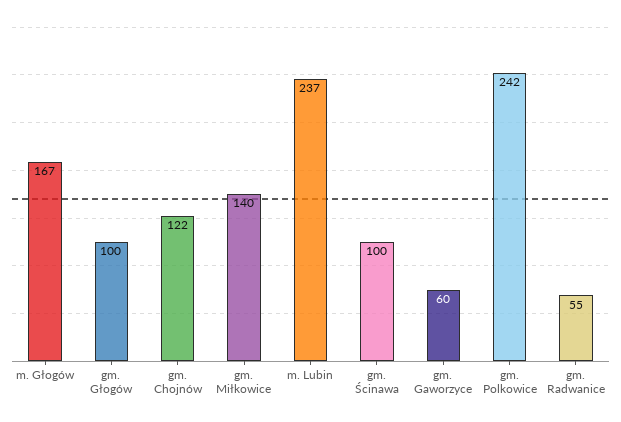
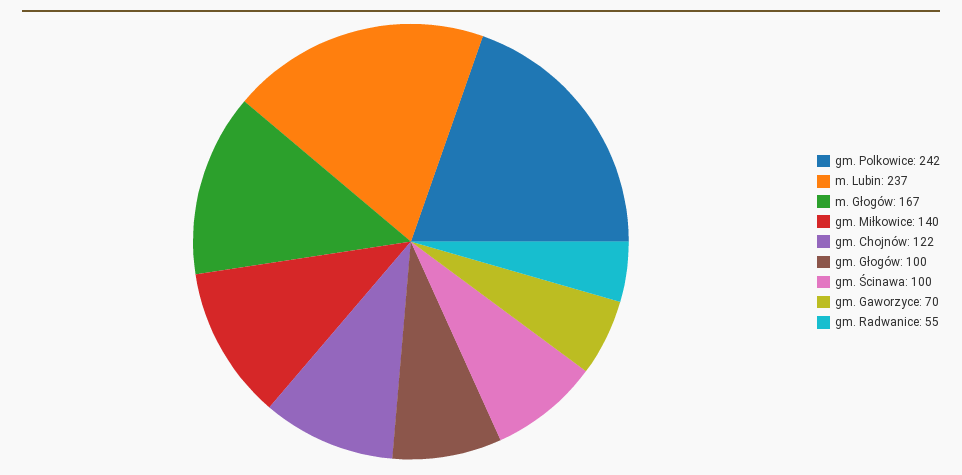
  {
    "m. Głogów": 167,
    "gm. Głogów": 100,
    "gm. Chojnów": 122,
    "gm. Miłkowice": 140,
    "m. Lubin": 237,
    "gm. Ścinawa": 100,
-   "gm. Gaworzyce": 60,
+   "gm. Gaworzyce": 70,
    "gm. Polkowice": 242,
    "gm. Radwanice": 55
  }

